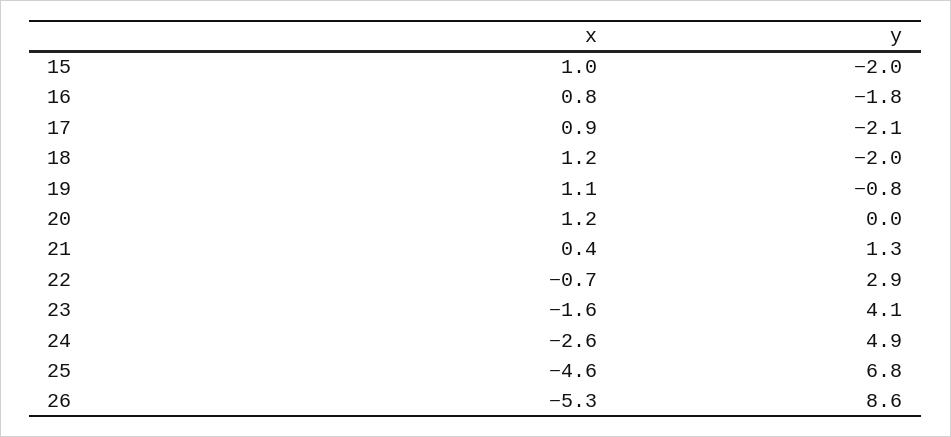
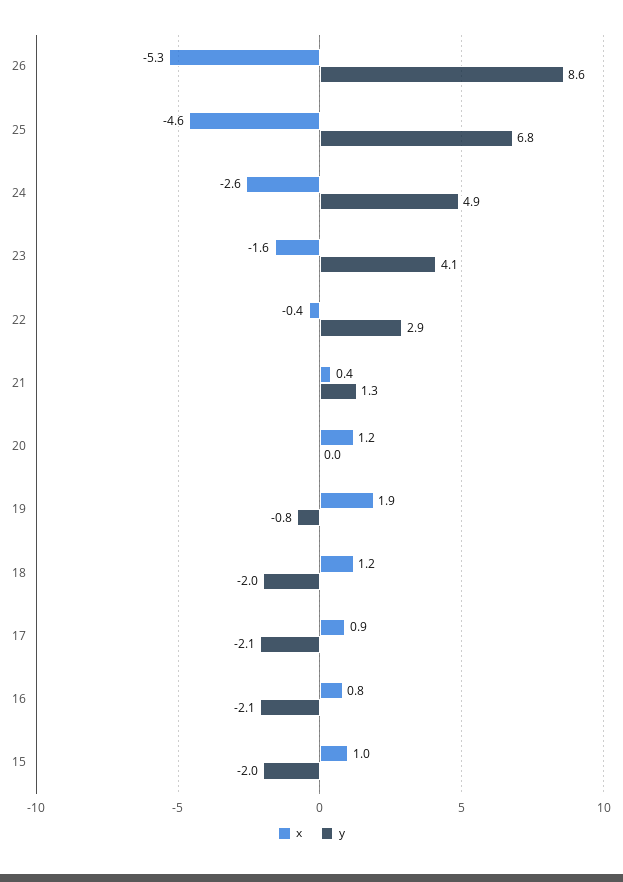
  {
    "x": {
      "15": 1,
      "16": 0.8,
      "17": 0.9,
      "18": 1.2,
-     "19": 1.1,
+     "19": 1.9,
      "20": 1.2,
      "21": 0.4,
-     "22": -0.7,
+     "22": -0.4,
      "23": -1.6,
      "24": -2.6,
      "25": -4.6,
      "26": -5.3
    },
    "y": {
      "15": -2,
-     "16": -1.8,
+     "16": -2.1,
      "17": -2.1,
      "18": -2,
      "19": -0.8,
      "20": 0,
      "21": 1.3,
      "22": 2.9,
      "23": 4.1,
      "24": 4.9,
      "25": 6.8,
      "26": 8.6
    }
  }

